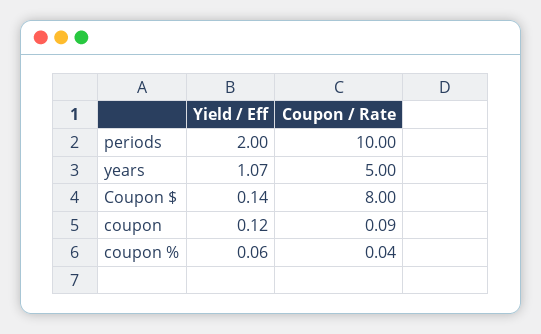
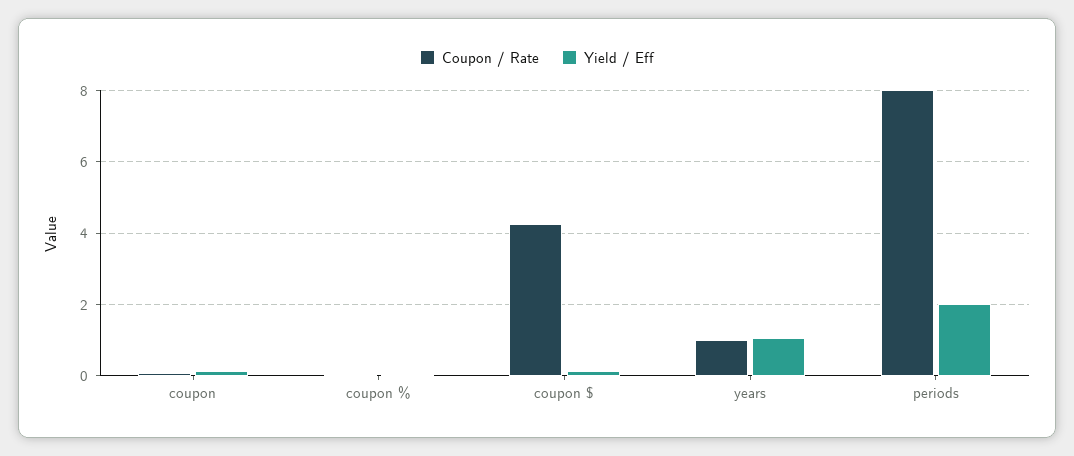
  {
    "Yield / Eff": {
      "periods": 2,
      "years": 1.07,
      "Coupon $": 0.14,
      "coupon": 0.12,
      "coupon %": 0.06
    },
    "Coupon / Rate": {
-     "periods": 10,
+     "periods": 8,
-     "years": 5,
+     "years": 1,
-     "Coupon $": 8,
+     "Coupon $": 4.2,
      "coupon": 0.09,
      "coupon %": 0.04
    }
  }

